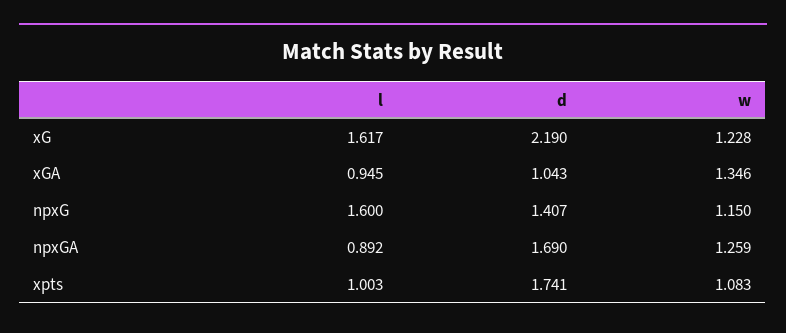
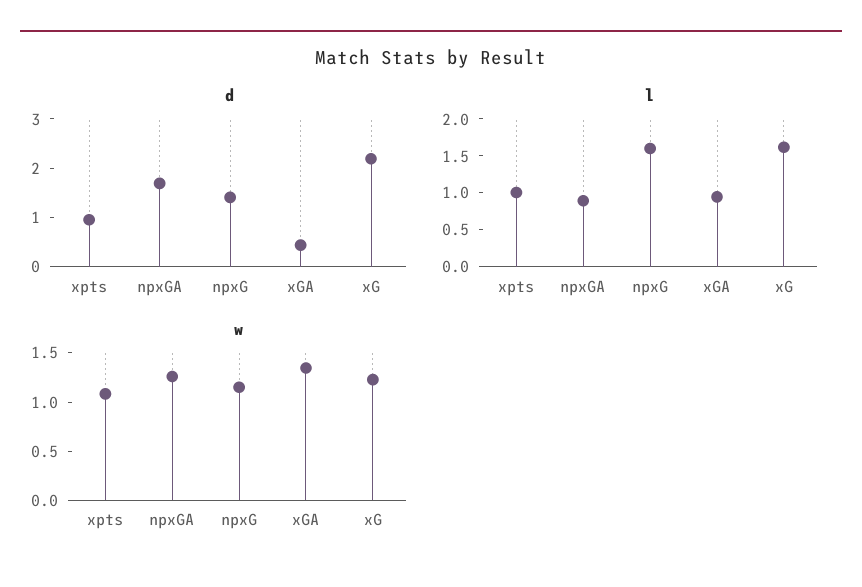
  {
    "l": {
      "xG": 1.617,
      "xGA": 0.945,
      "npxG": 1.6,
      "npxGA": 0.892,
      "xpts": 1.003
    },
    "d": {
      "xG": 2.19,
-     "xGA": 1.043,
+     "xGA": 0.4,
      "npxG": 1.407,
      "npxGA": 1.69,
-     "xpts": 1.741
+     "xpts": 1
    },
    "w": {
      "xG": 1.228,
      "xGA": 1.346,
      "npxG": 1.15,
      "npxGA": 1.259,
      "xpts": 1.083
    }
  }

